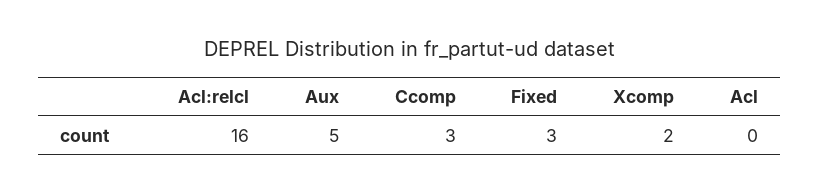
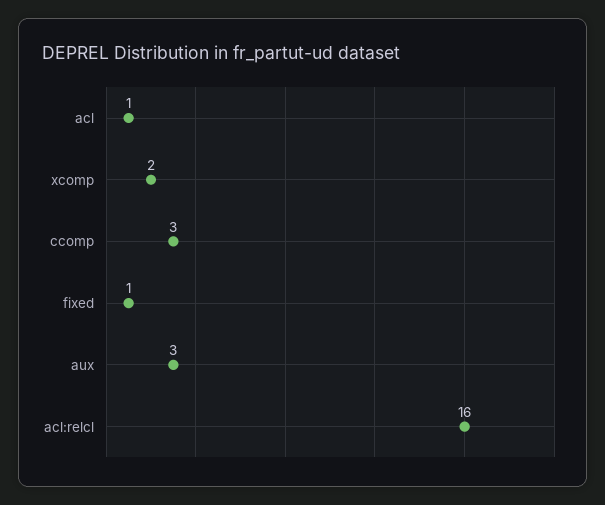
  {
    "Acl:relcl": 16,
-   "Aux": 5,
+   "Aux": 3,
    "Ccomp": 3,
-   "Fixed": 3,
+   "Fixed": 1,
    "Xcomp": 2,
-   "Acl": 0
+   "Acl": 1
  }

